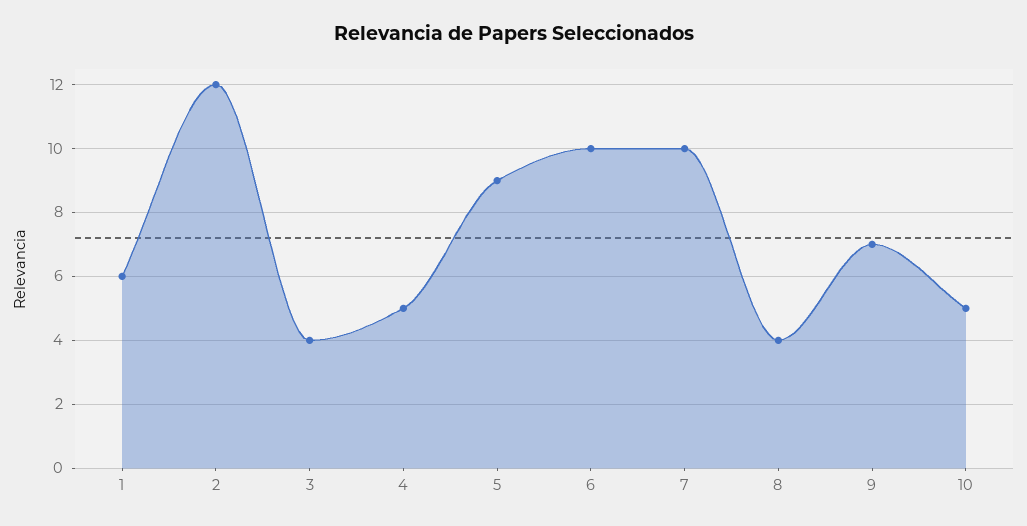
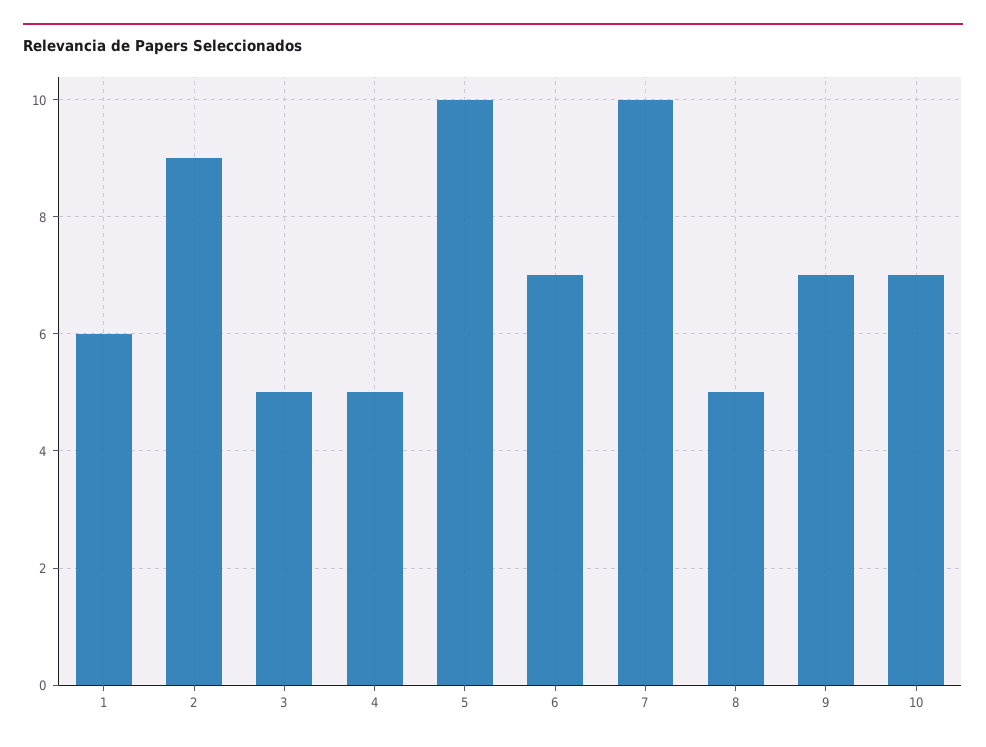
  {
    "1": 6,
-   "2": 12,
+   "2": 9,
-   "3": 4,
+   "3": 5,
    "4": 5,
-   "5": 9,
+   "5": 10,
-   "6": 10,
+   "6": 7,
    "7": 10,
-   "8": 4,
+   "8": 5,
    "9": 7,
-   "10": 5
+   "10": 7
  }

